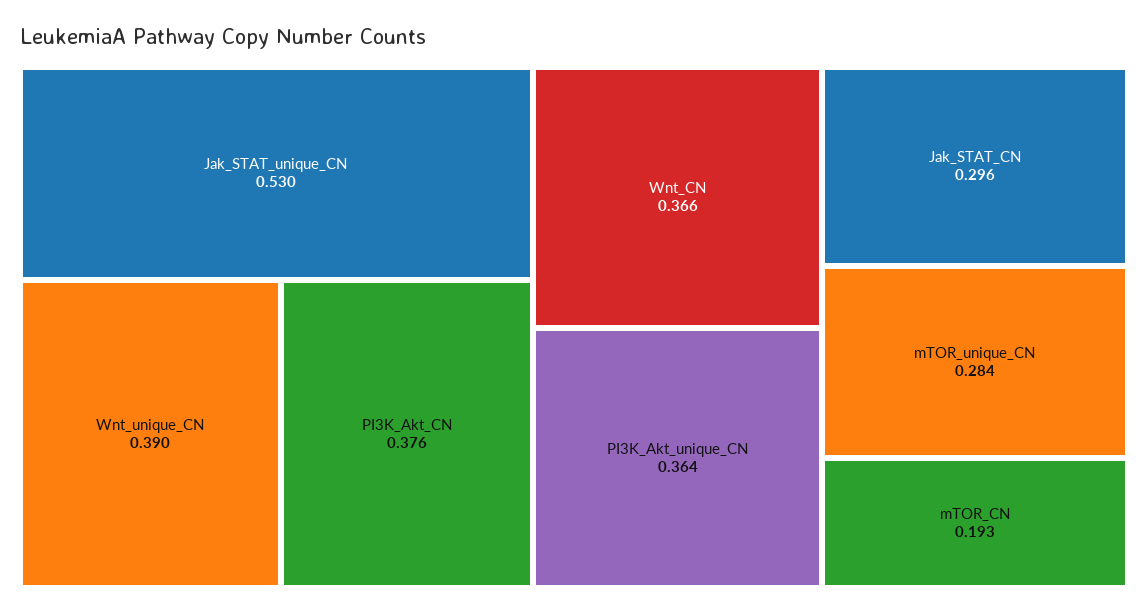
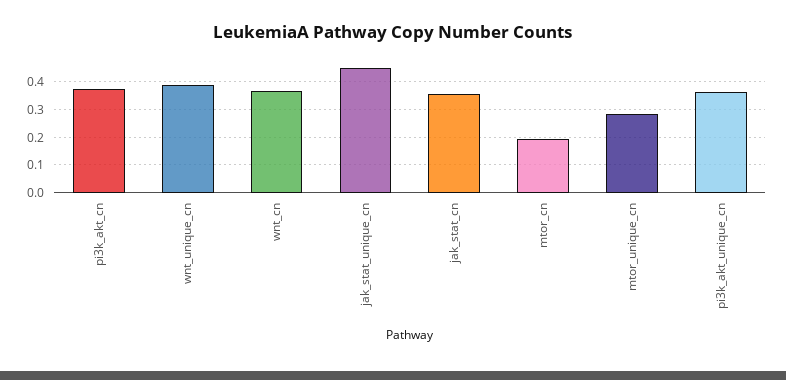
  {
-   "Jak_STAT_unique_CN": 0.53,
+   "Jak_STAT_unique_CN": 0.45,
    "Wnt_unique_CN": 0.39,
    "PI3K_Akt_CN": 0.376,
    "Wnt_CN": 0.366,
    "PI3K_Akt_unique_CN": 0.364,
-   "Jak_STAT_CN": 0.296,
+   "Jak_STAT_CN": 0.35,
    "mTOR_unique_CN": 0.284,
    "mTOR_CN": 0.193
  }

